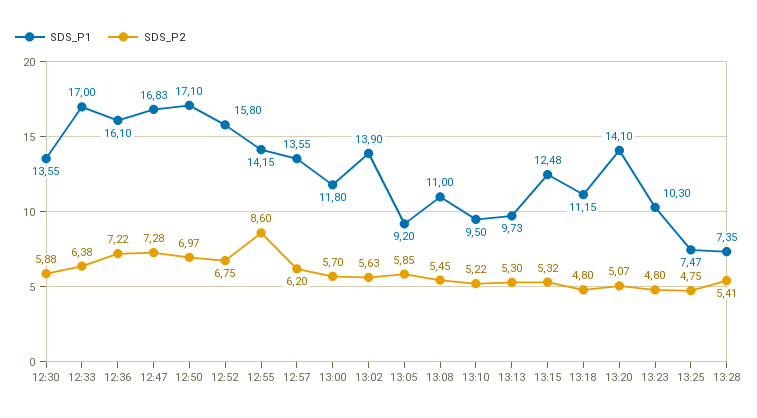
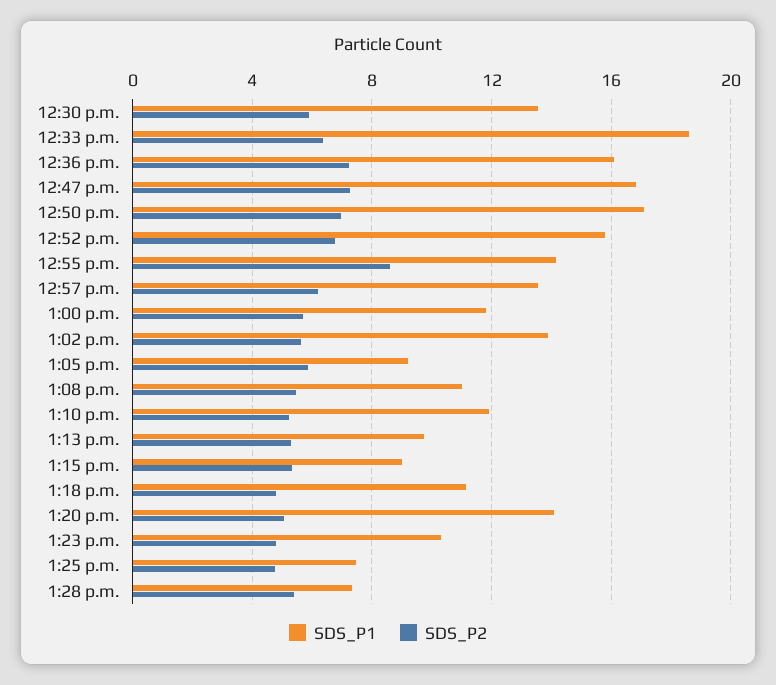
  {
    "SDS_P1": {
      "12:30": 13.55,
-     "12:33": 17,
+     "12:33": 18.5,
      "12:36": 16.1,
      "12:47": 16.83,
      "12:50": 17.1,
      "12:52": 15.8,
      "12:55": 14.15,
      "12:57": 13.55,
      "13:00": 11.8,
      "13:02": 13.9,
      "13:05": 9.2,
      "13:08": 11,
-     "13:10": 9.5,
+     "13:10": 12,
      "13:13": 9.73,
-     "13:15": 12.48,
+     "13:15": 9,
      "13:18": 11.15,
      "13:20": 14.1,
      "13:23": 10.3,
      "13:25": 7.47,
      "13:28": 7.35
    },
    "SDS_P2": {
      "12:30": 5.88,
      "12:33": 6.38,
      "12:36": 7.22,
      "12:47": 7.28,
      "12:50": 6.97,
      "12:52": 6.75,
      "12:55": 8.6,
      "12:57": 6.2,
      "13:00": 5.7,
      "13:02": 5.63,
      "13:05": 5.85,
      "13:08": 5.45,
      "13:10": 5.22,
      "13:13": 5.3,
      "13:15": 5.32,
      "13:18": 4.8,
      "13:20": 5.07,
      "13:23": 4.8,
      "13:25": 4.75,
      "13:28": 5.41
    }
  }

